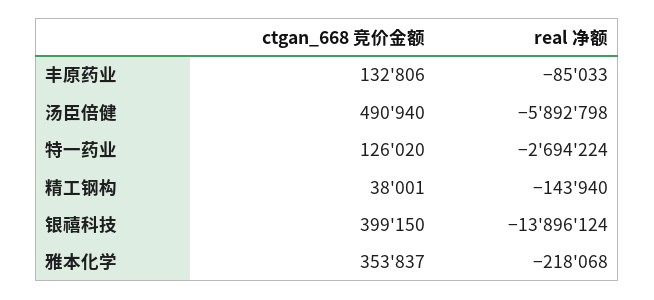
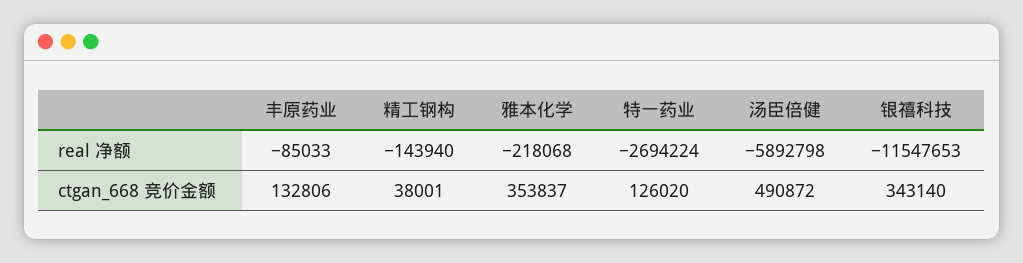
  {
    "ctgan_668 竞价金额": {
      "丰原药业": 132806,
-     "汤臣倍健": 490940,
+     "汤臣倍健": 490872,
      "特一药业": 126020,
      "精工钢构": 38001,
-     "银禧科技": 399150,
+     "银禧科技": 343140,
      "雅本化学": 353837
    },
    "real 净额": {
      "丰原药业": -85033,
      "汤臣倍健": -5892798,
      "特一药业": -2694224,
      "精工钢构": -143940,
-     "银禧科技": -13896124,
+     "银禧科技": -11547653,
      "雅本化学": -218068
    }
  }

